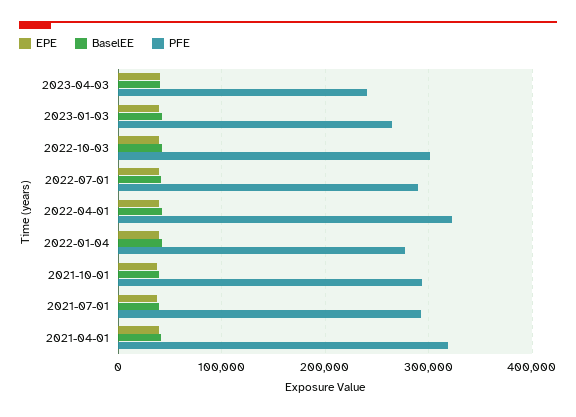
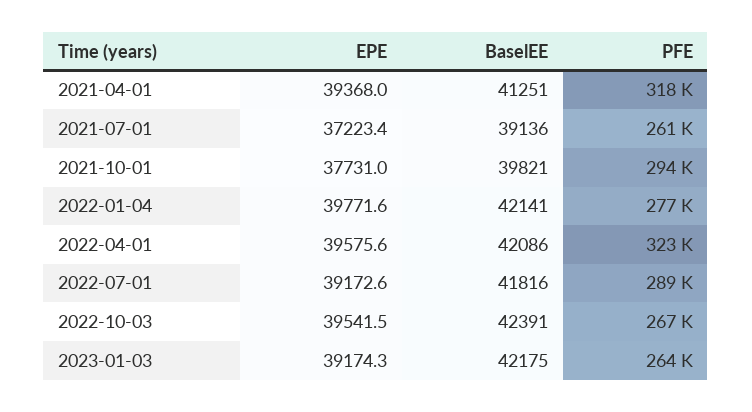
  {
    "EPE": {
-     "2023-04-03": 40000,
      "2023-01-03": 39174.3,
      "2022-10-03": 39541.5,
      "2022-07-01": 39172.6,
      "2022-04-01": 39575.6,
      "2022-01-04": 39771.6,
      "2021-10-01": 37731,
      "2021-07-01": 37223.4,
      "2021-04-01": 39368
    },
    "BaselEE": {
-     "2023-04-03": 40000,
      "2023-01-03": 42175,
      "2022-10-03": 42391,
      "2022-07-01": 41816,
      "2022-04-01": 42086,
      "2022-01-04": 42141,
      "2021-10-01": 39821,
      "2021-07-01": 39136,
      "2021-04-01": 41251
    },
    "PFE": {
-     "2023-04-03": 240000,
      "2023-01-03": 264000,
-     "2022-10-03": 300000,
+     "2022-10-03": 267000,
      "2022-07-01": 289000,
      "2022-04-01": 323000,
      "2022-01-04": 277000,
      "2021-10-01": 294000,
-     "2021-07-01": 290000,
+     "2021-07-01": 261000,
      "2021-04-01": 318000
    }
  }

